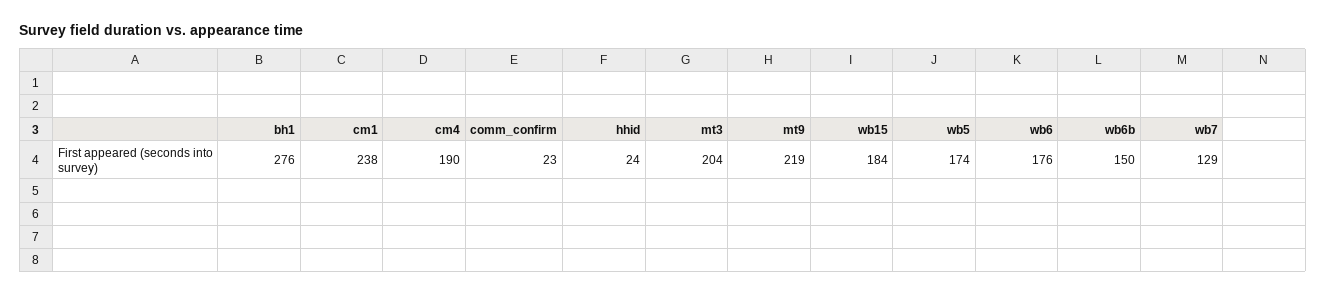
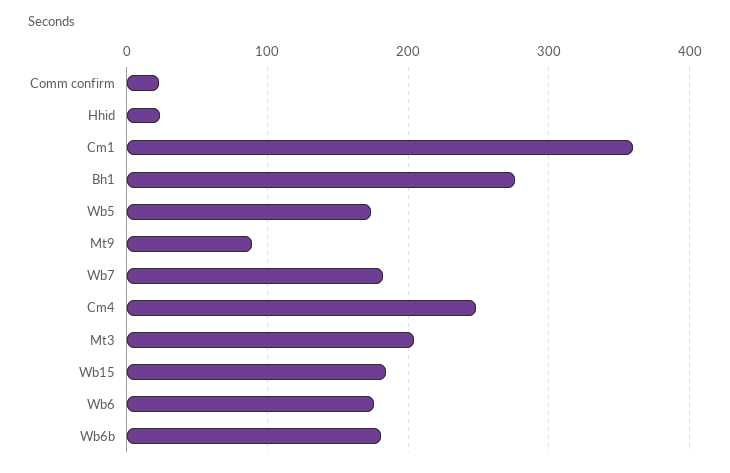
  {
    "bh1": 276,
-   "cm1": 238,
+   "cm1": 360,
-   "cm4": 190,
+   "cm4": 250,
    "comm_confirm": 23,
    "hhid": 24,
    "mt3": 204,
-   "mt9": 219,
+   "mt9": 90,
    "wb15": 184,
    "wb5": 174,
    "wb6": 176,
-   "wb6b": 150,
+   "wb6b": 180,
-   "wb7": 129
+   "wb7": 180
  }

